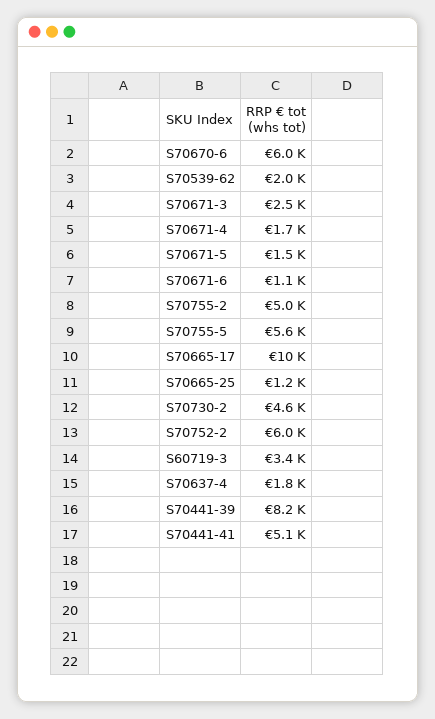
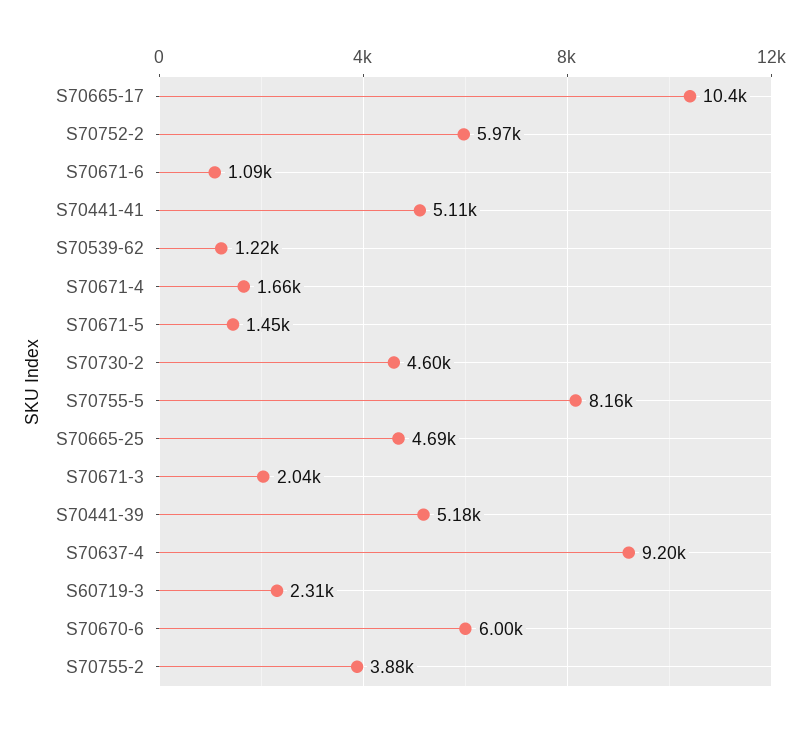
  {
    "S70670-6": 6000,
-   "S70539-62": 2000,
+   "S70539-62": 1220,
-   "S70671-3": 2500,
+   "S70671-3": 2040,
    "S70671-4": 1660,
    "S70671-5": 1450,
    "S70671-6": 1090,
-   "S70755-2": 5000,
+   "S70755-2": 3880,
-   "S70755-5": 5600,
+   "S70755-5": 8160,
    "S70665-17": 10400,
-   "S70665-25": 1200,
+   "S70665-25": 4690,
    "S70730-2": 4600,
    "S70752-2": 5970,
-   "S60719-3": 3400,
+   "S60719-3": 2310,
-   "S70637-4": 1800,
+   "S70637-4": 9200,
-   "S70441-39": 8200,
+   "S70441-39": 5180,
    "S70441-41": 5110
  }

